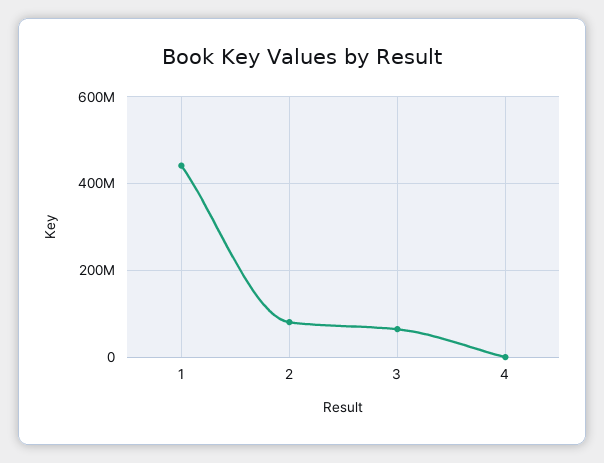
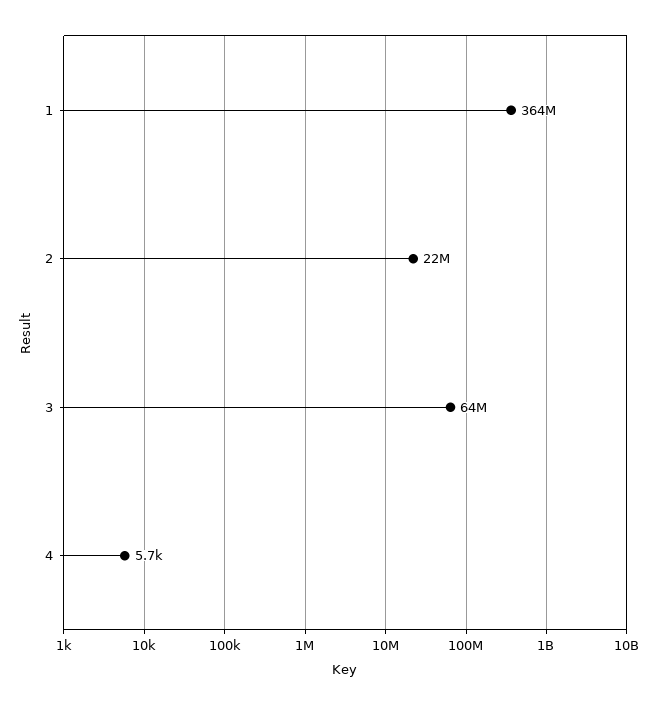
  {
-   "1": 440000000,
+   "1": 364000000,
-   "2": 80000000,
+   "2": 22000000,
    "3": 64000000,
    "4": 5700
  }

